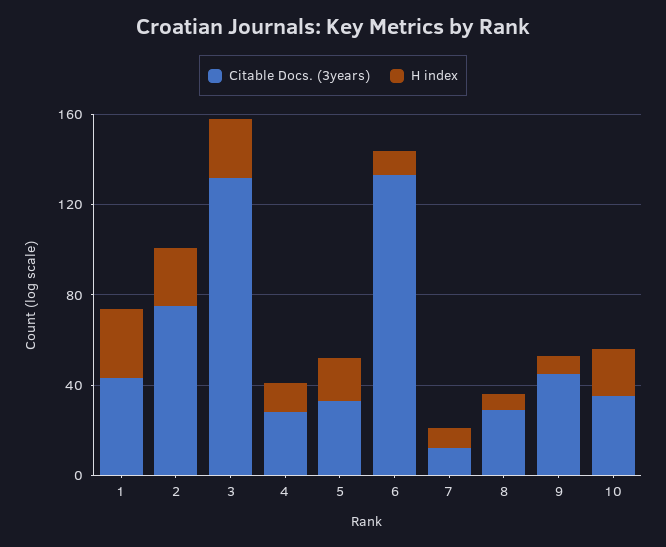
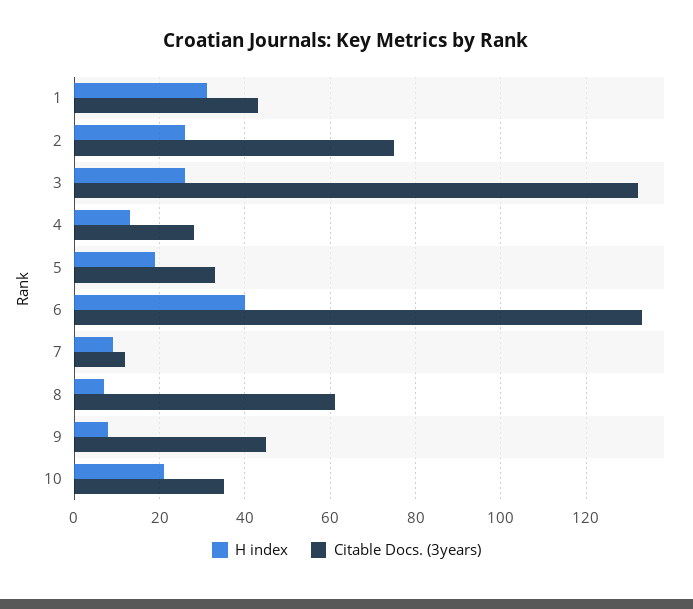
  {
    "Citable Docs. (3years)": {
      "1": 45,
      "2": 75,
      "3": 130,
      "4": 30,
      "5": 35,
      "6": 135,
      "7": 10,
-     "8": 30,
+     "8": 60,
      "9": 45,
      "10": 35
    },
    "H index": {
      "1": 30,
      "2": 25,
      "3": 25,
      "4": 15,
      "5": 20,
-     "6": 10,
+     "6": 40,
      "7": 10,
      "8": 5,
      "9": 10,
      "10": 20
    }
  }

